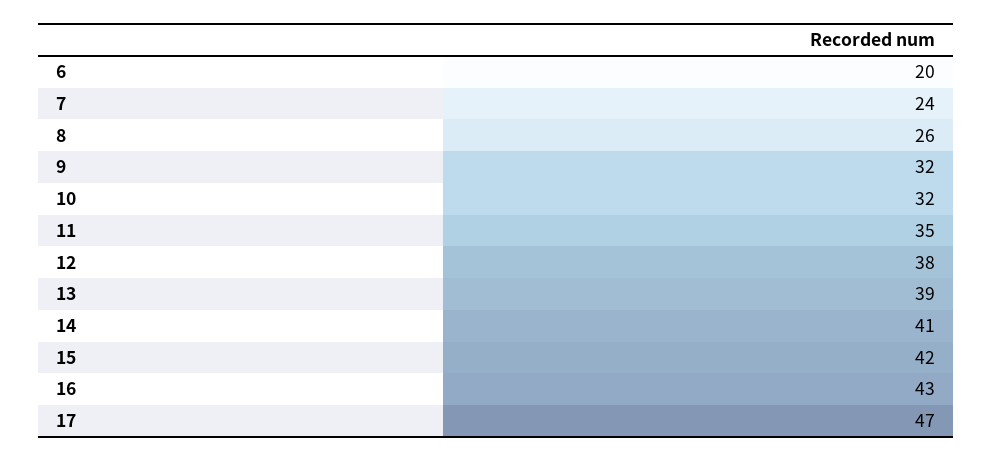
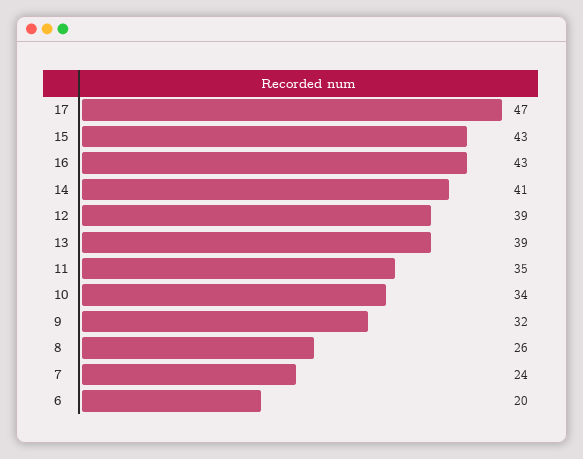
  {
    "6": 20,
    "7": 24,
    "8": 26,
    "9": 32,
-   "10": 32,
+   "10": 34,
    "11": 35,
-   "12": 38,
+   "12": 39,
    "13": 39,
    "14": 41,
-   "15": 42,
+   "15": 43,
    "16": 43,
    "17": 47
  }

